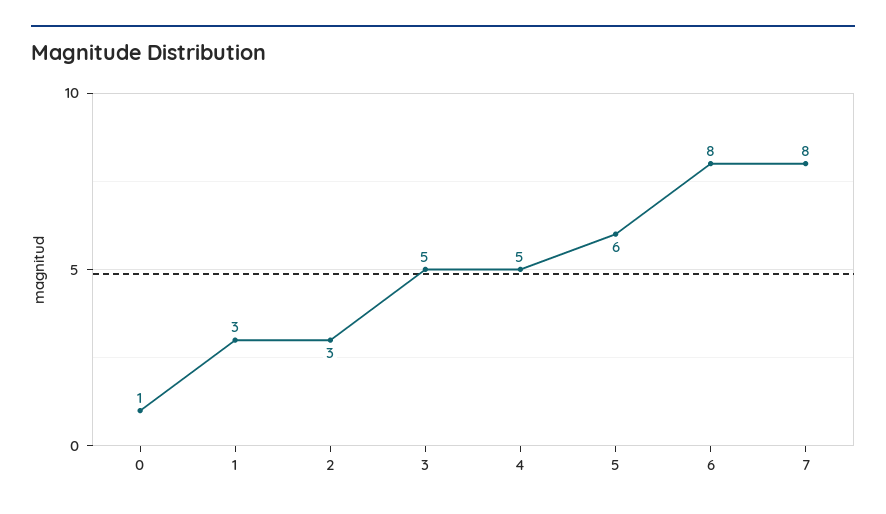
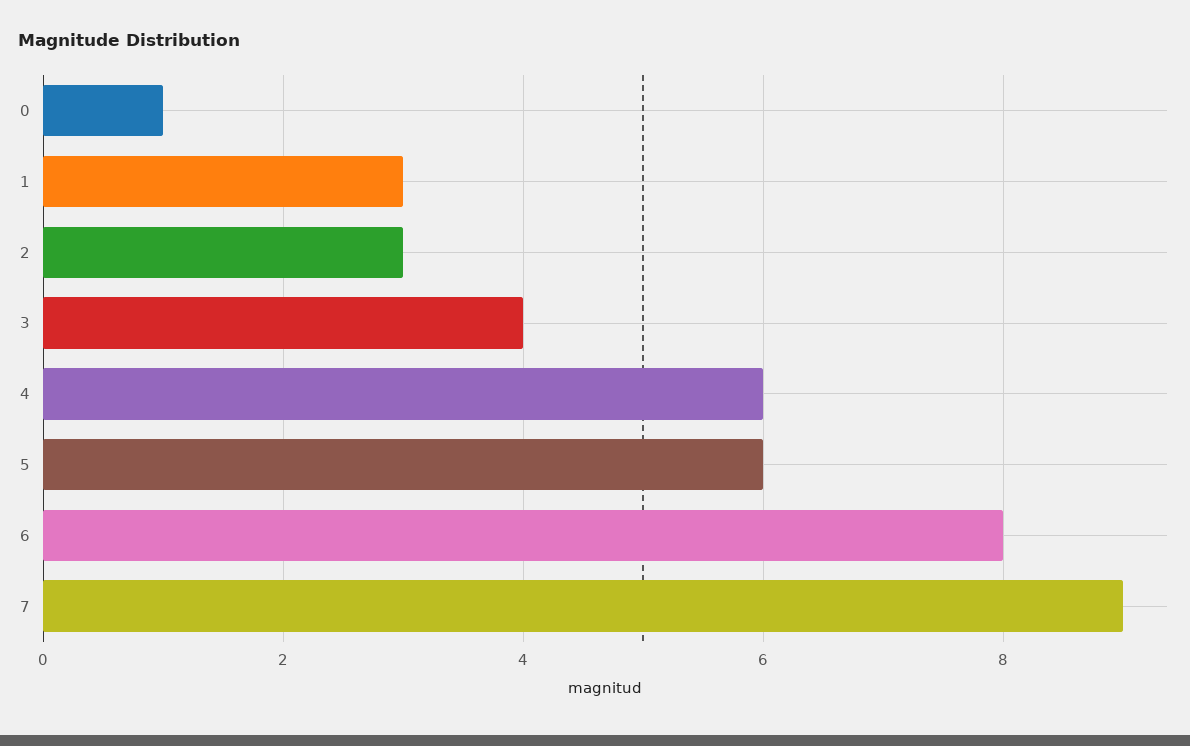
  {
    "0": 1,
    "1": 3,
    "2": 3,
-   "3": 5,
+   "3": 4,
-   "4": 5,
+   "4": 6,
    "5": 6,
    "6": 8,
-   "7": 8
+   "7": 9
  }

